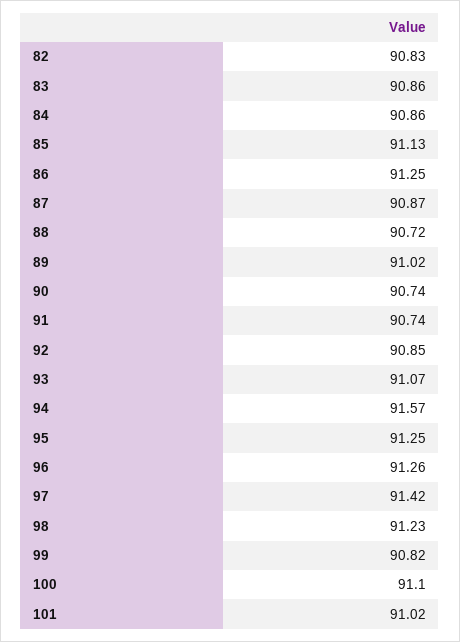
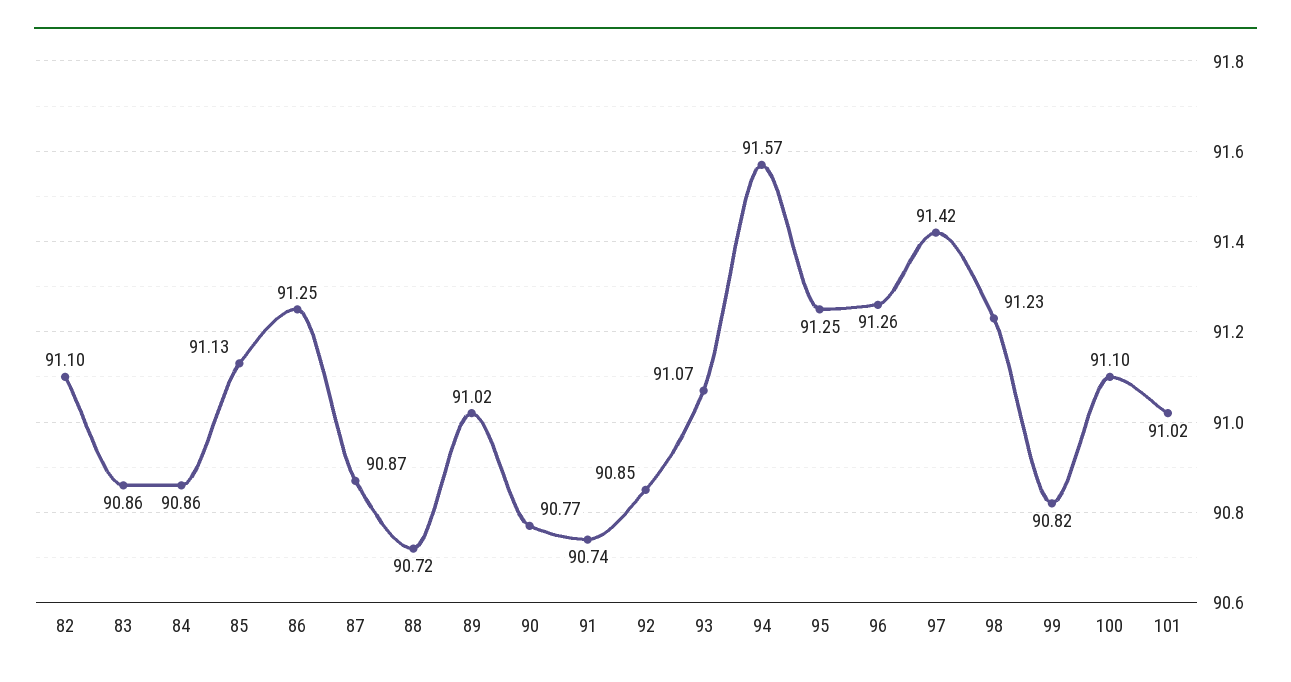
  {
-   "82": 90.83,
+   "82": 91.1,
    "83": 90.86,
    "84": 90.86,
    "85": 91.13,
    "86": 91.25,
    "87": 90.87,
    "88": 90.72,
    "89": 91.02,
-   "90": 90.74,
+   "90": 90.77,
    "91": 90.74,
    "92": 90.85,
    "93": 91.07,
    "94": 91.57,
    "95": 91.25,
    "96": 91.26,
    "97": 91.42,
    "98": 91.23,
    "99": 90.82,
    "100": 91.1,
    "101": 91.02
  }

